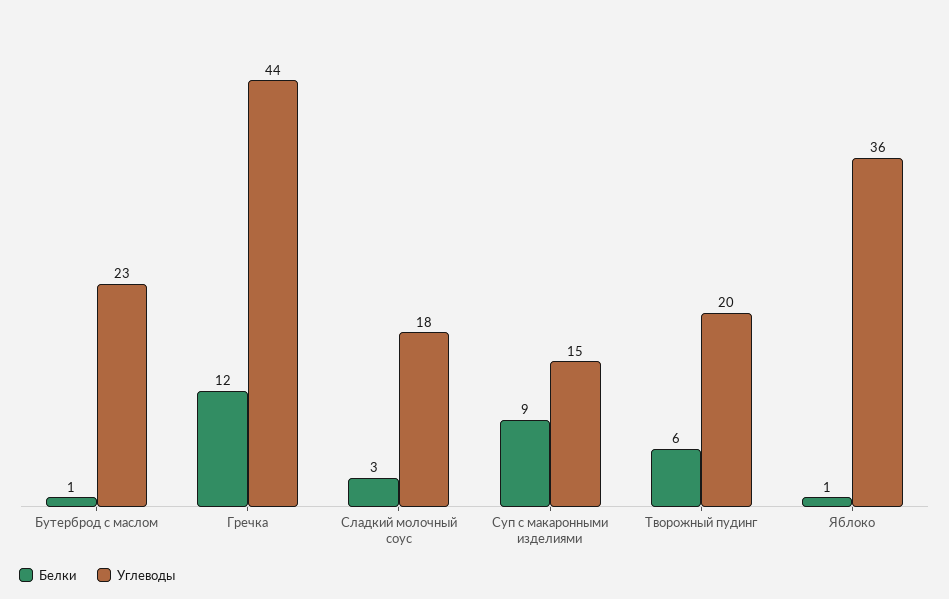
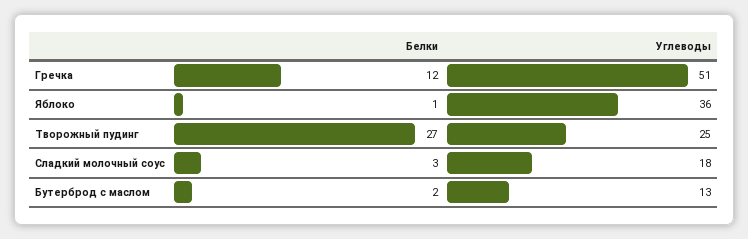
  {
    "Белки": {
-     "Бутерброд с маслом": 1,
+     "Бутерброд с маслом": 2,
      "Гречка": 12,
      "Сладкий молочный соус": 3,
-     "Суп с макаронными изделиями": 9,
-     "Творожный пудинг": 6,
+     "Творожный пудинг": 27,
      "Яблоко": 1
    },
    "Углеводы": {
-     "Бутерброд с маслом": 23,
+     "Бутерброд с маслом": 13,
-     "Гречка": 44,
+     "Гречка": 51,
      "Сладкий молочный соус": 18,
-     "Суп с макаронными изделиями": 15,
-     "Творожный пудинг": 20,
+     "Творожный пудинг": 25,
      "Яблоко": 36
    }
  }

